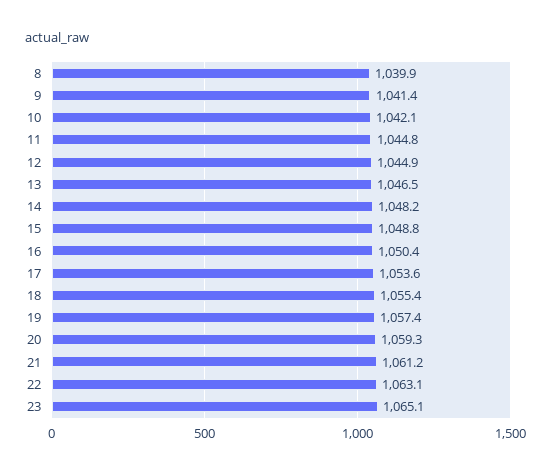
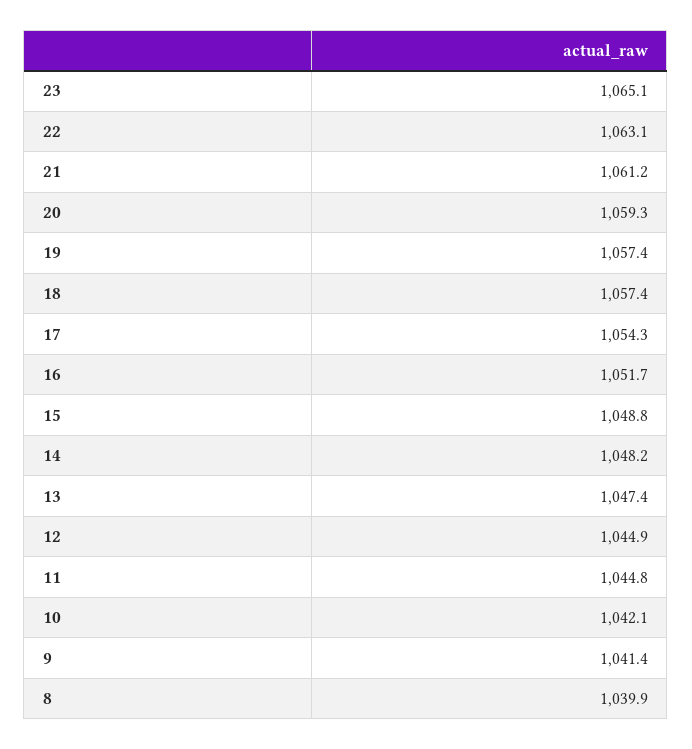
  {
    "8": 1039.9,
    "9": 1041.4,
    "10": 1042.1,
    "11": 1044.8,
    "12": 1044.9,
-   "13": 1046.5,
+   "13": 1047.4,
    "14": 1048.2,
    "15": 1048.8,
-   "16": 1050.4,
+   "16": 1051.7,
-   "17": 1053.6,
+   "17": 1054.3,
-   "18": 1055.4,
+   "18": 1057.4,
    "19": 1057.4,
    "20": 1059.3,
    "21": 1061.2,
    "22": 1063.1,
    "23": 1065.1
  }

